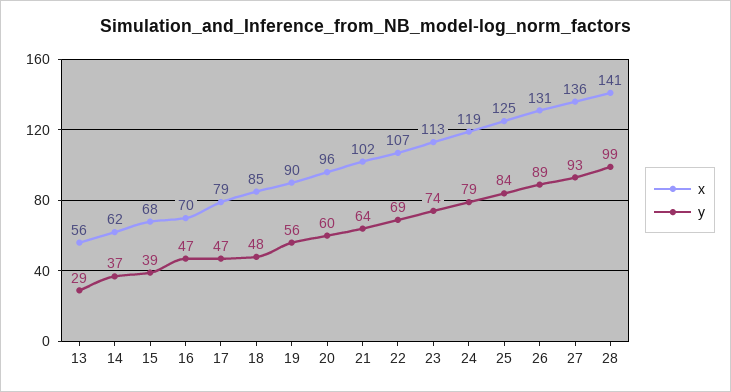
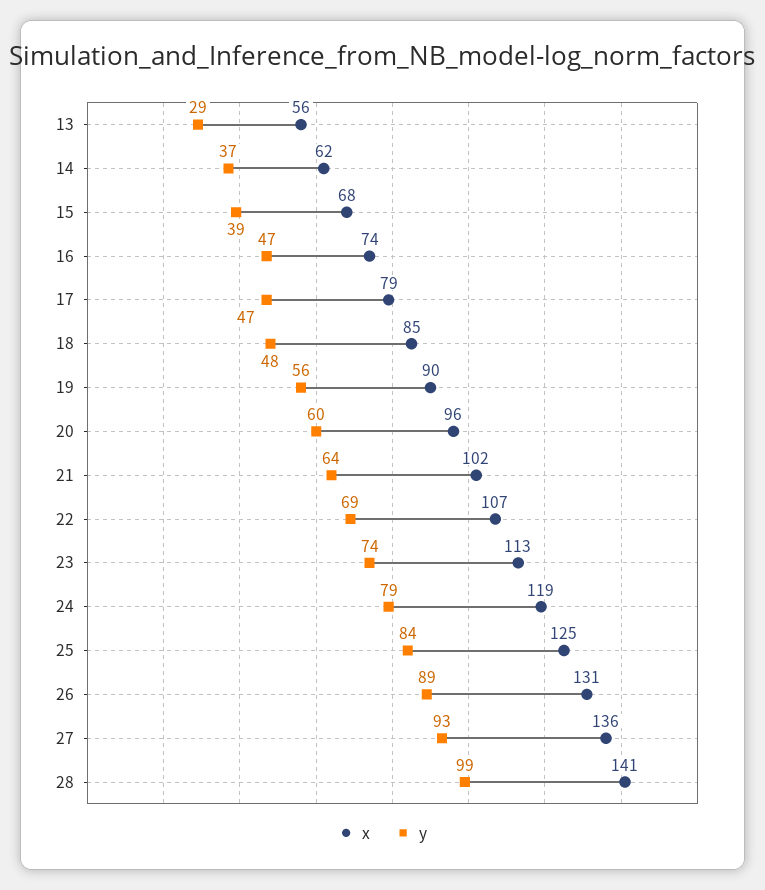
  {
    "x": {
      "13": 56,
      "14": 62,
      "15": 68,
-     "16": 70,
+     "16": 74,
      "17": 79,
      "18": 85,
      "19": 90,
      "20": 96,
      "21": 102,
      "22": 107,
      "23": 113,
      "24": 119,
      "25": 125,
      "26": 131,
      "27": 136,
      "28": 141
    },
    "y": {
      "13": 29,
      "14": 37,
      "15": 39,
      "16": 47,
      "17": 47,
      "18": 48,
      "19": 56,
      "20": 60,
      "21": 64,
      "22": 69,
      "23": 74,
      "24": 79,
      "25": 84,
      "26": 89,
      "27": 93,
      "28": 99
    }
  }

